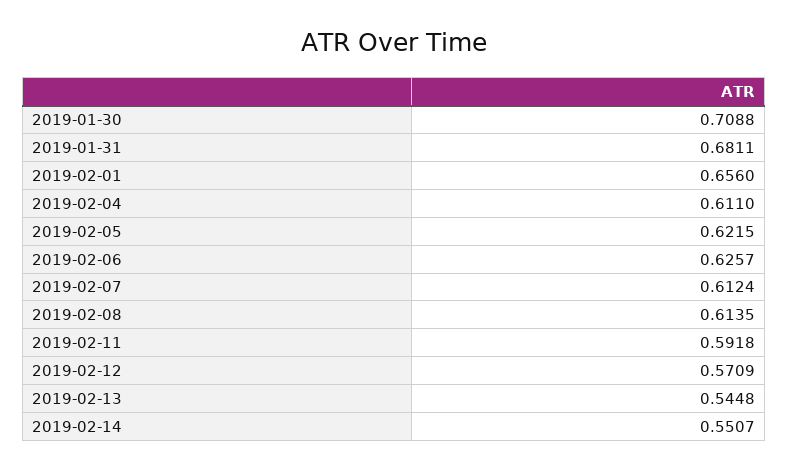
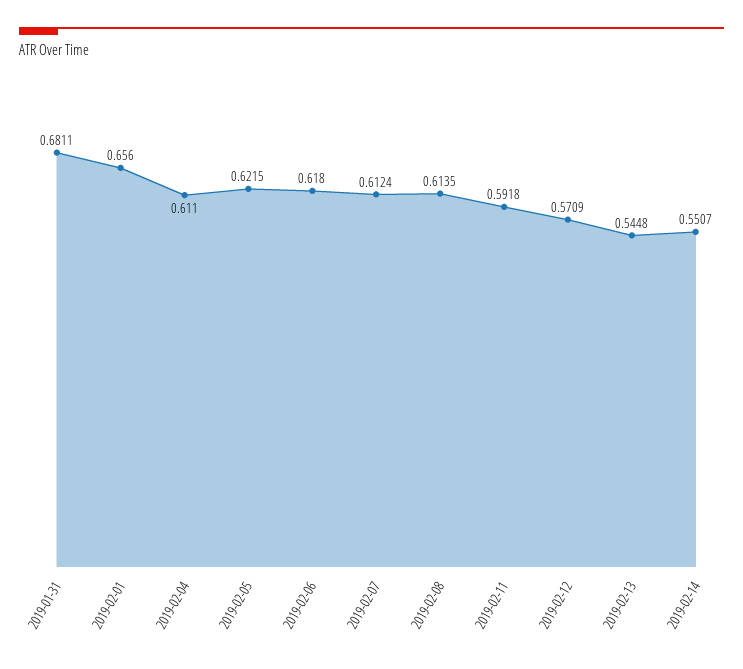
  {
-   "2019-01-30": 0.7088,
    "2019-01-31": 0.6811,
    "2019-02-01": 0.656,
    "2019-02-04": 0.611,
    "2019-02-05": 0.6215,
-   "2019-02-06": 0.6257,
+   "2019-02-06": 0.618,
    "2019-02-07": 0.6124,
    "2019-02-08": 0.6135,
    "2019-02-11": 0.5918,
    "2019-02-12": 0.5709,
    "2019-02-13": 0.5448,
    "2019-02-14": 0.5507
  }

